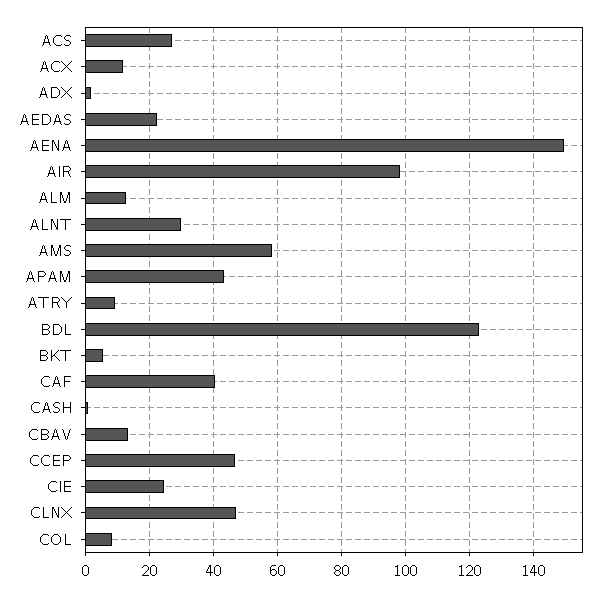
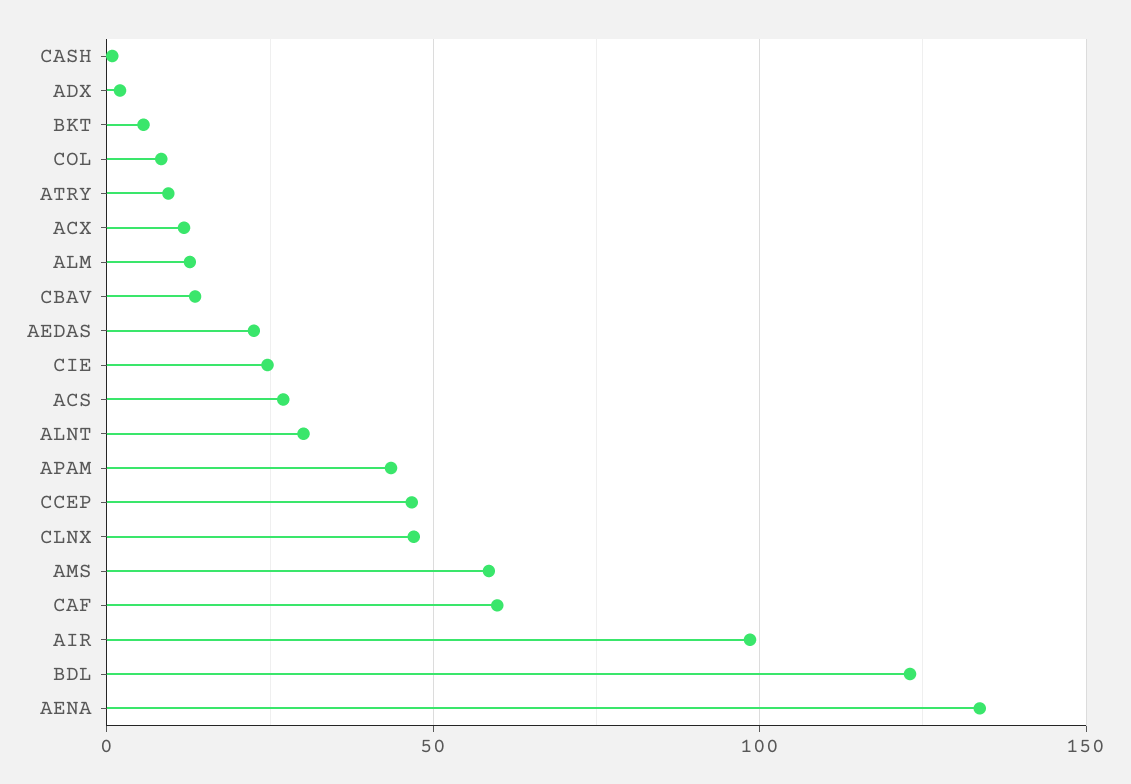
  {
    "ACS": 28,
    "ACX": 12,
    "ADX": 2,
    "AEDAS": 22,
-   "AENA": 150,
+   "AENA": 135,
    "AIR": 98,
    "ALM": 12,
    "ALNT": 30,
    "AMS": 58,
    "APAM": 44,
    "ATRY": 10,
    "BDL": 124,
    "BKT": 6,
-   "CAF": 40,
+   "CAF": 60,
    "CASH": 0,
    "CBAV": 14,
    "CCEP": 46,
    "CIE": 24,
    "CLNX": 48,
    "COL": 8
  }

